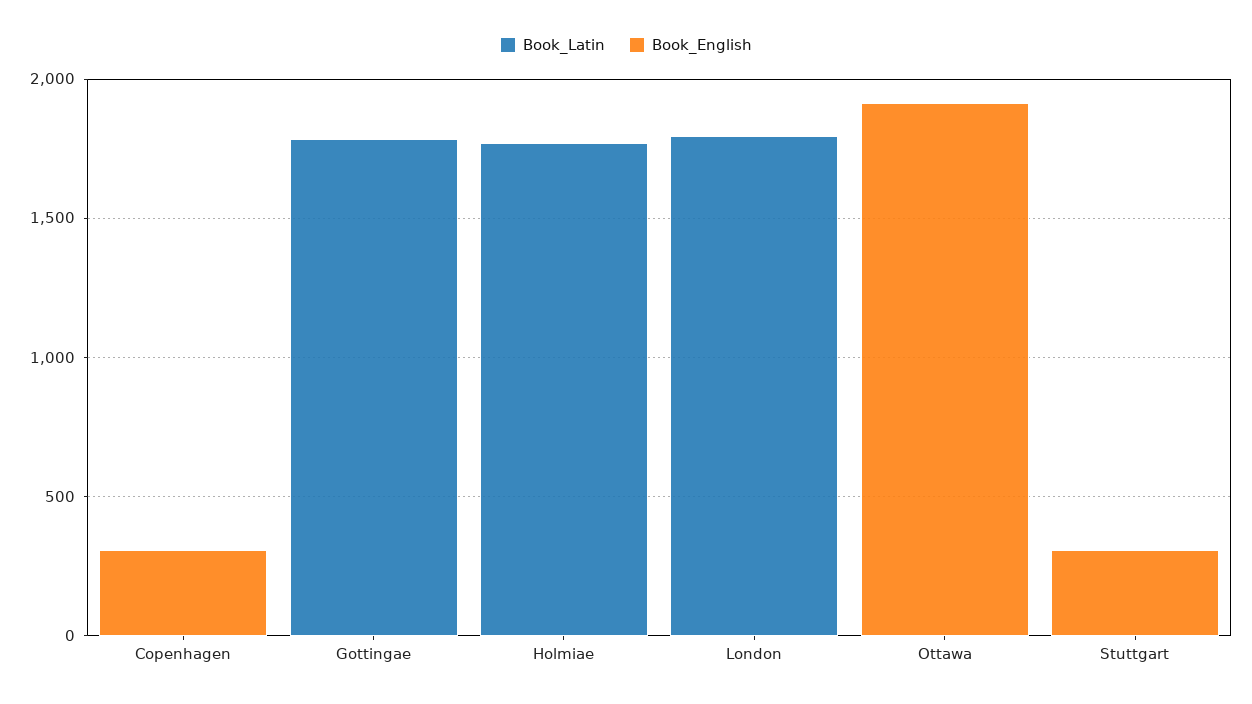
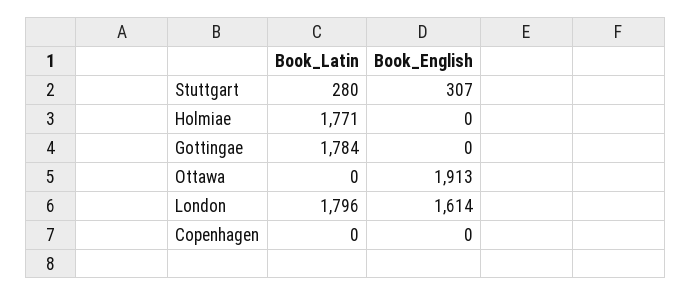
  {
    "Book_Latin": {
      "Copenhagen": 0,
      "Gottingae": 1784,
      "Holmiae": 1771,
      "London": 1796,
      "Ottawa": 0,
-     "Stuttgart": 0
+     "Stuttgart": 280
    },
    "Book_English": {
-     "Copenhagen": 300,
+     "Copenhagen": 0,
      "Gottingae": 0,
      "Holmiae": 0,
-     "London": 0,
+     "London": 1614,
      "Ottawa": 1913,
      "Stuttgart": 307
    }
  }

